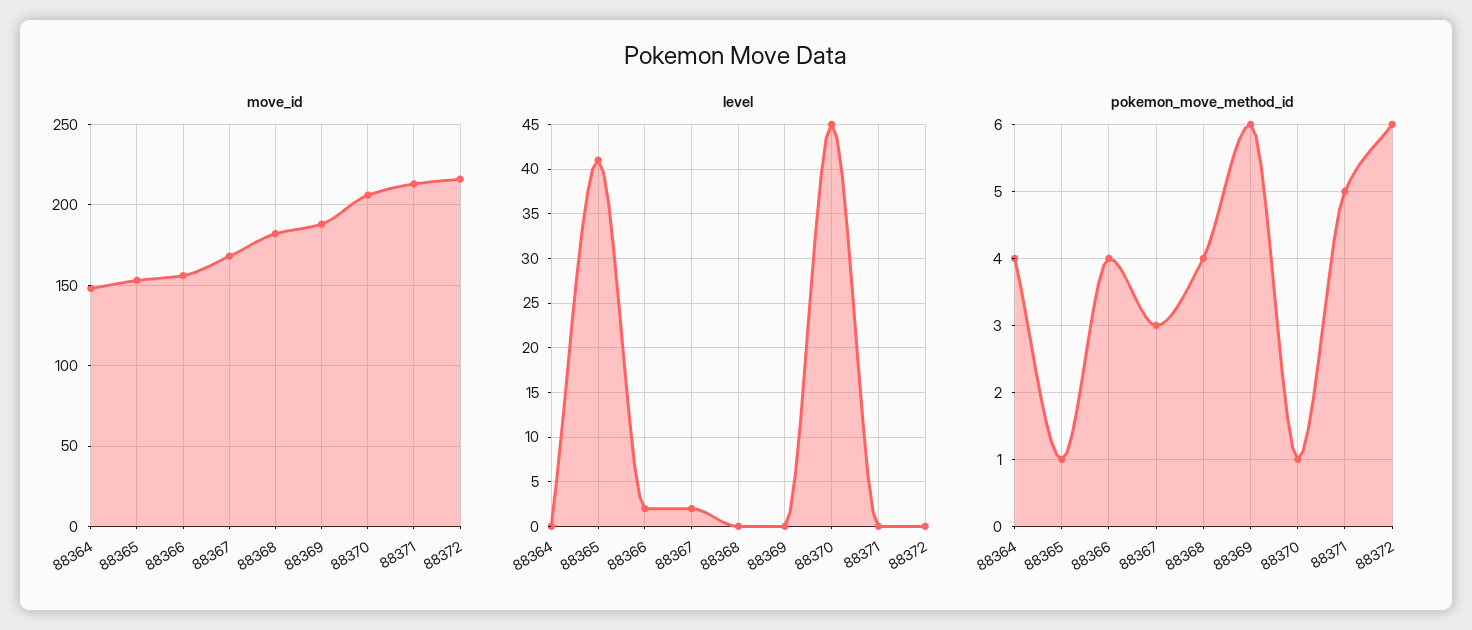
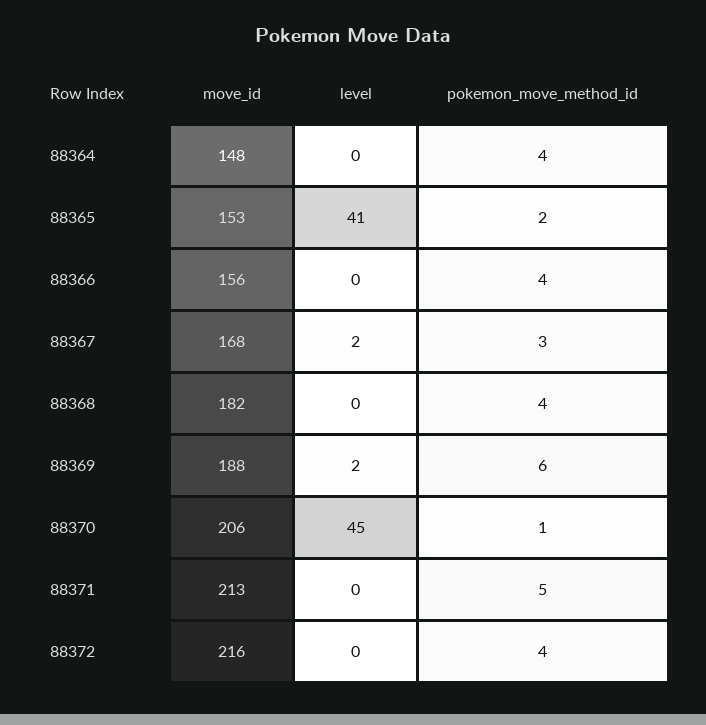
  {
    "move_id": {
      "88364": 148,
      "88365": 153,
      "88366": 156,
      "88367": 168,
      "88368": 182,
      "88369": 188,
      "88370": 206,
      "88371": 213,
      "88372": 216
    },
    "level": {
      "88364": 0,
      "88365": 41,
-     "88366": 2,
+     "88366": 0,
      "88367": 2,
      "88368": 0,
-     "88369": 0,
+     "88369": 2,
      "88370": 45,
      "88371": 0,
      "88372": 0
    },
    "pokemon_move_method_id": {
      "88364": 4,
-     "88365": 1,
+     "88365": 2,
      "88366": 4,
      "88367": 3,
      "88368": 4,
      "88369": 6,
      "88370": 1,
      "88371": 5,
-     "88372": 6
+     "88372": 4
    }
  }

